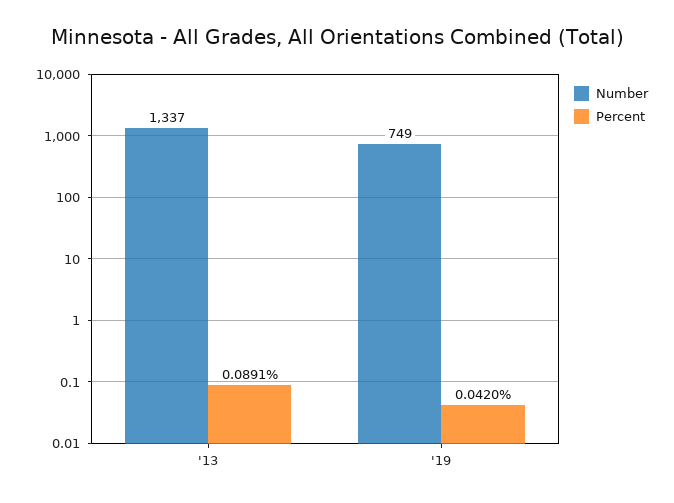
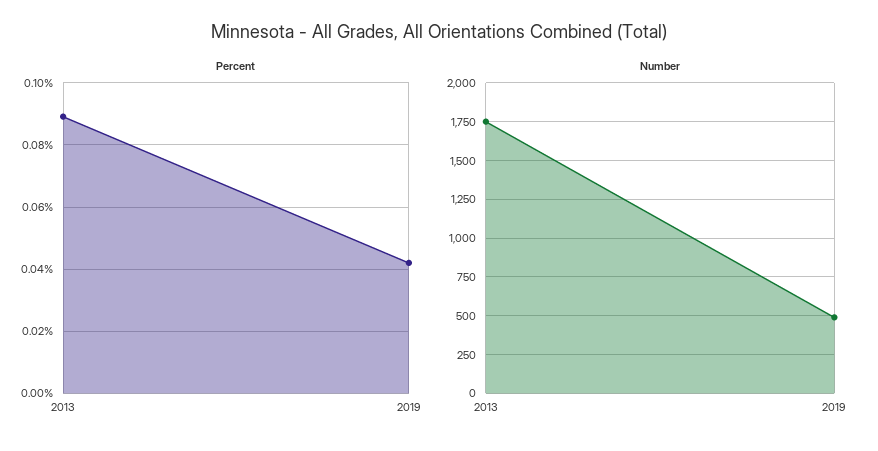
  {
    "Number": {
-     "'13": 1337,
+     "'13": 1750,
-     "'19": 749
+     "'19": 500
    },
    "Percent": {
      "'13": 0.0891,
      "'19": 0.042
    }
  }

